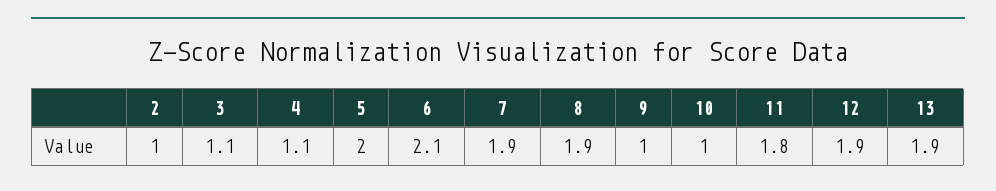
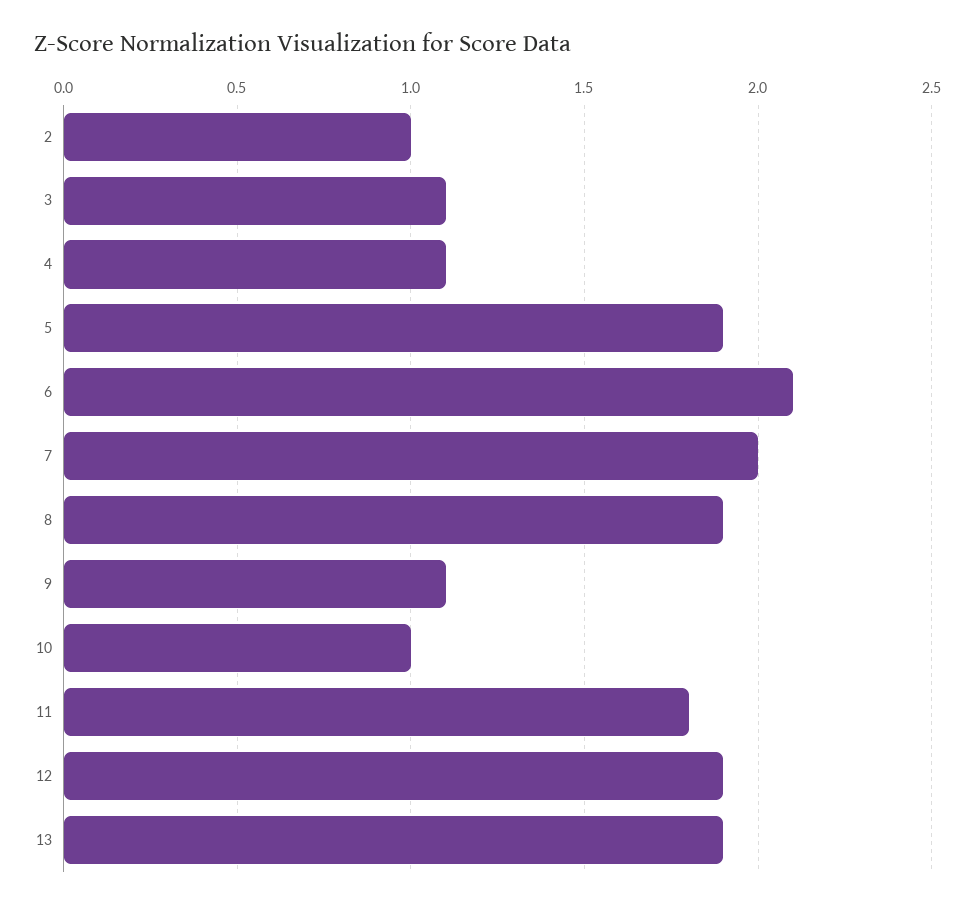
  {
    "2": 1,
    "3": 1.1,
    "4": 1.1,
-   "5": 2,
+   "5": 1.9,
    "6": 2.1,
-   "7": 1.9,
+   "7": 2,
    "8": 1.9,
-   "9": 1,
+   "9": 1.1,
    "10": 1,
    "11": 1.8,
    "12": 1.9,
    "13": 1.9
  }

